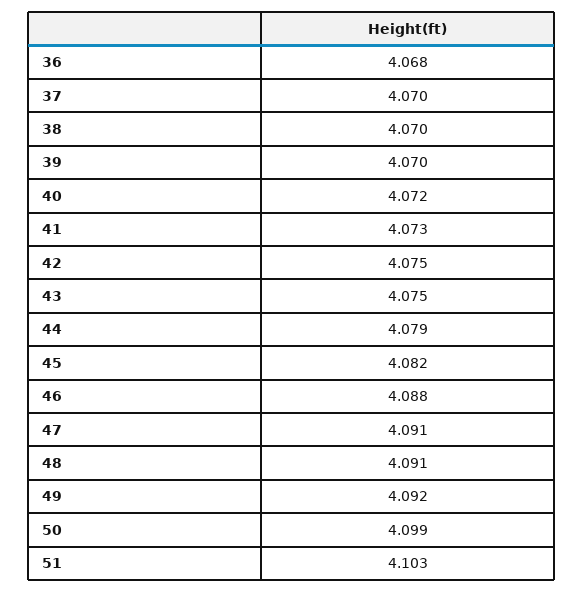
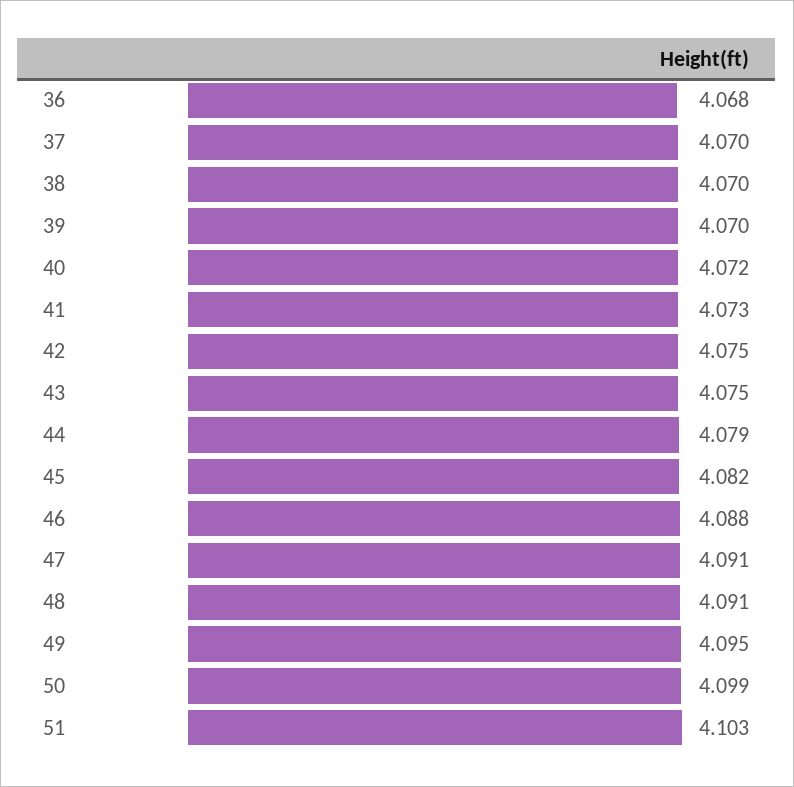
  {
    "36": 4.068,
    "37": 4.07,
    "38": 4.07,
    "39": 4.07,
    "40": 4.072,
    "41": 4.073,
    "42": 4.075,
    "43": 4.075,
    "44": 4.079,
    "45": 4.082,
    "46": 4.088,
    "47": 4.091,
    "48": 4.091,
-   "49": 4.092,
+   "49": 4.095,
    "50": 4.099,
    "51": 4.103
  }

